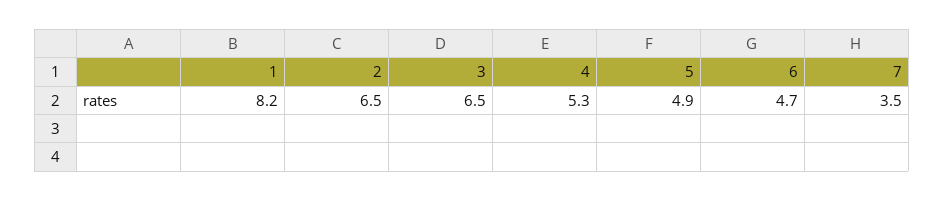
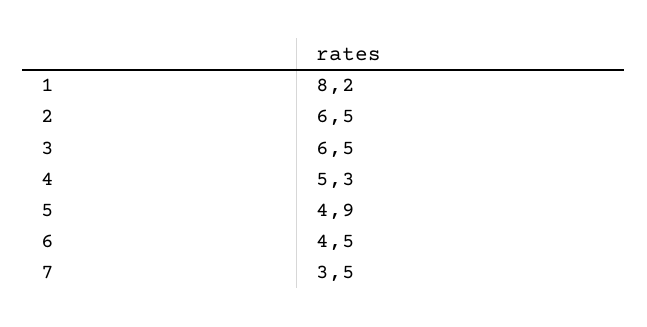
  {
    "1": 8.2,
    "2": 6.5,
    "3": 6.5,
    "4": 5.3,
    "5": 4.9,
-   "6": 4.7,
+   "6": 4.5,
    "7": 3.5
  }

